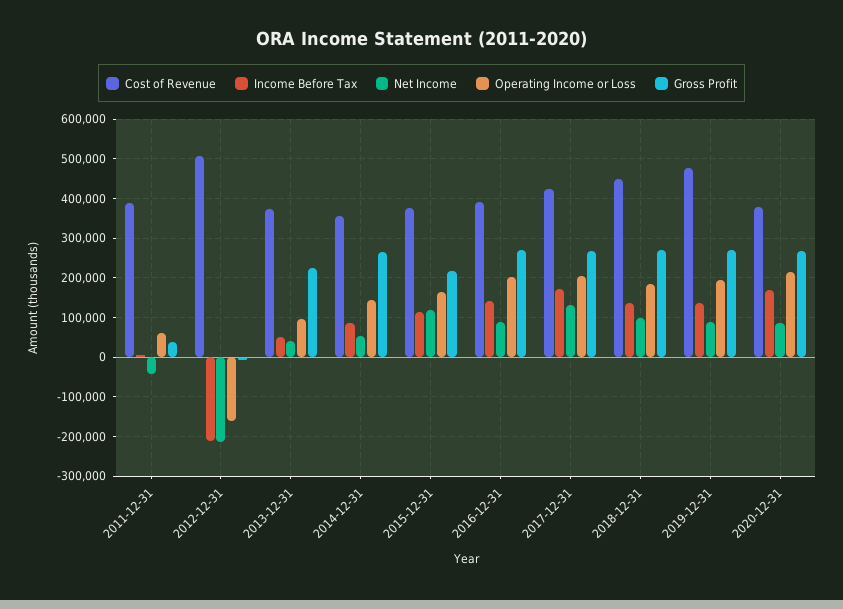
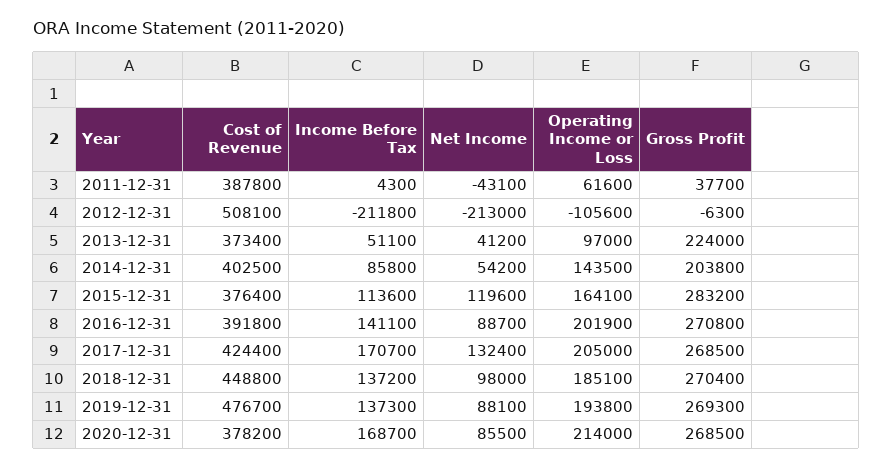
  {
    "Cost of Revenue": {
      "2011-12-31": 387800,
      "2012-12-31": 508100,
      "2013-12-31": 373400,
-     "2014-12-31": 360000,
+     "2014-12-31": 402500,
      "2015-12-31": 376400,
      "2016-12-31": 391800,
      "2017-12-31": 424400,
      "2018-12-31": 448800,
      "2019-12-31": 476700,
      "2020-12-31": 378200
    },
    "Income Before Tax": {
      "2011-12-31": 4300,
      "2012-12-31": -211800,
      "2013-12-31": 51100,
      "2014-12-31": 85800,
      "2015-12-31": 113600,
      "2016-12-31": 141100,
      "2017-12-31": 170700,
      "2018-12-31": 137200,
      "2019-12-31": 137300,
      "2020-12-31": 168700
    },
    "Net Income": {
      "2011-12-31": -43100,
      "2012-12-31": -213000,
      "2013-12-31": 41200,
      "2014-12-31": 54200,
      "2015-12-31": 119600,
      "2016-12-31": 88700,
      "2017-12-31": 132400,
      "2018-12-31": 98000,
      "2019-12-31": 88100,
      "2020-12-31": 85500
    },
    "Operating Income or Loss": {
      "2011-12-31": 61600,
-     "2012-12-31": -160000,
+     "2012-12-31": -105600,
      "2013-12-31": 97000,
      "2014-12-31": 143500,
      "2015-12-31": 164100,
      "2016-12-31": 201900,
      "2017-12-31": 205000,
      "2018-12-31": 185100,
      "2019-12-31": 193800,
      "2020-12-31": 214000
    },
    "Gross Profit": {
      "2011-12-31": 37700,
      "2012-12-31": -6300,
      "2013-12-31": 224000,
-     "2014-12-31": 260000,
+     "2014-12-31": 203800,
-     "2015-12-31": 220000,
+     "2015-12-31": 283200,
      "2016-12-31": 270800,
      "2017-12-31": 268500,
      "2018-12-31": 270400,
      "2019-12-31": 269300,
      "2020-12-31": 268500
    }
  }

